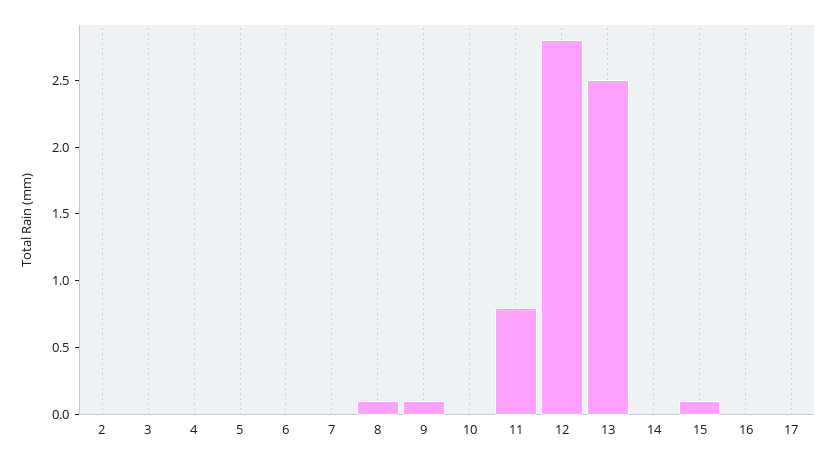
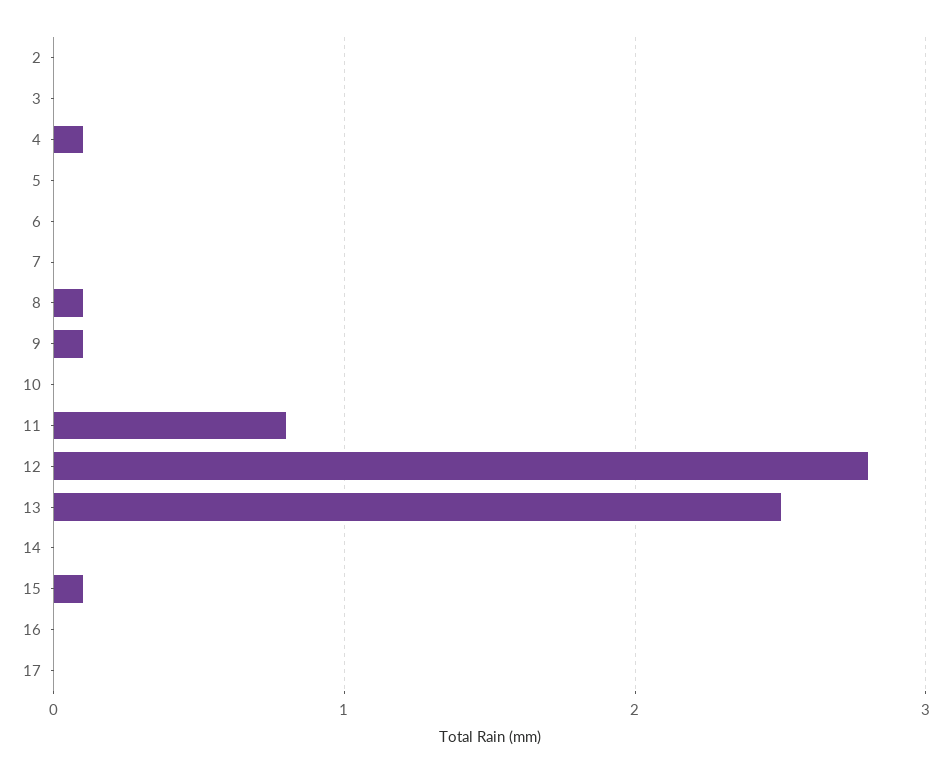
  {
    "2": 0,
    "3": 0,
-   "4": 0,
+   "4": 0.1,
    "5": 0,
    "6": 0,
    "7": 0,
    "8": 0.1,
    "9": 0.1,
    "10": 0,
    "11": 0.8,
    "12": 2.8,
    "13": 2.5,
    "14": 0,
    "15": 0.1,
    "16": 0,
    "17": 0
  }

